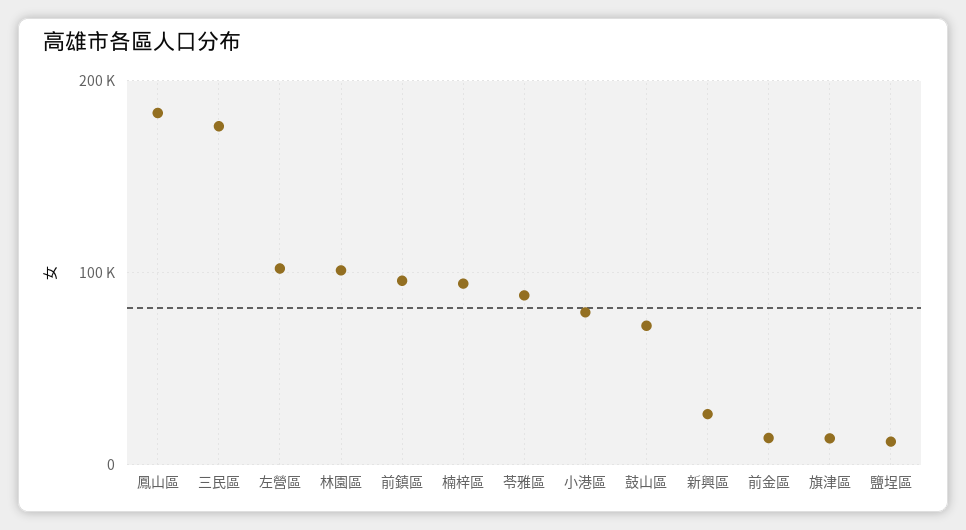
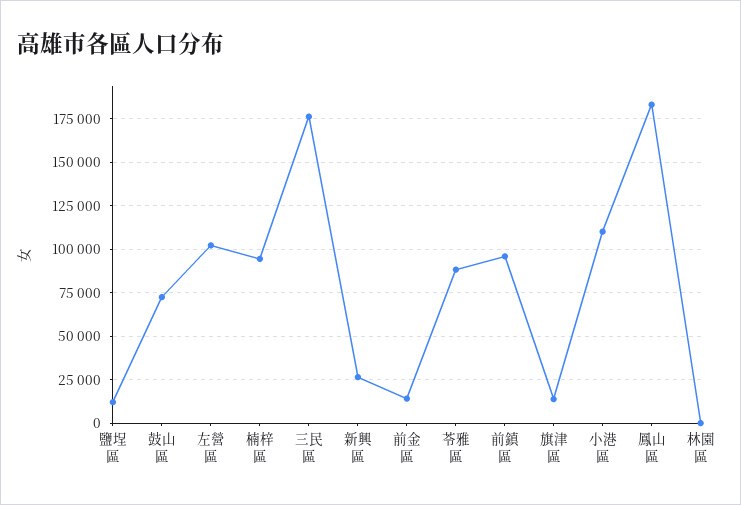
  {
    "鳳山區": 185000,
    "三民區": 175000,
    "左營區": 100000,
-   "林園區": 100000,
+   "林園區": 0,
    "前鎮區": 95000,
    "楠梓區": 95000,
    "苓雅區": 90000,
-   "小港區": 80000,
+   "小港區": 110000,
    "鼓山區": 70000,
    "新興區": 25000,
    "前金區": 15000,
    "旗津區": 15000,
    "鹽埕區": 10000
  }

